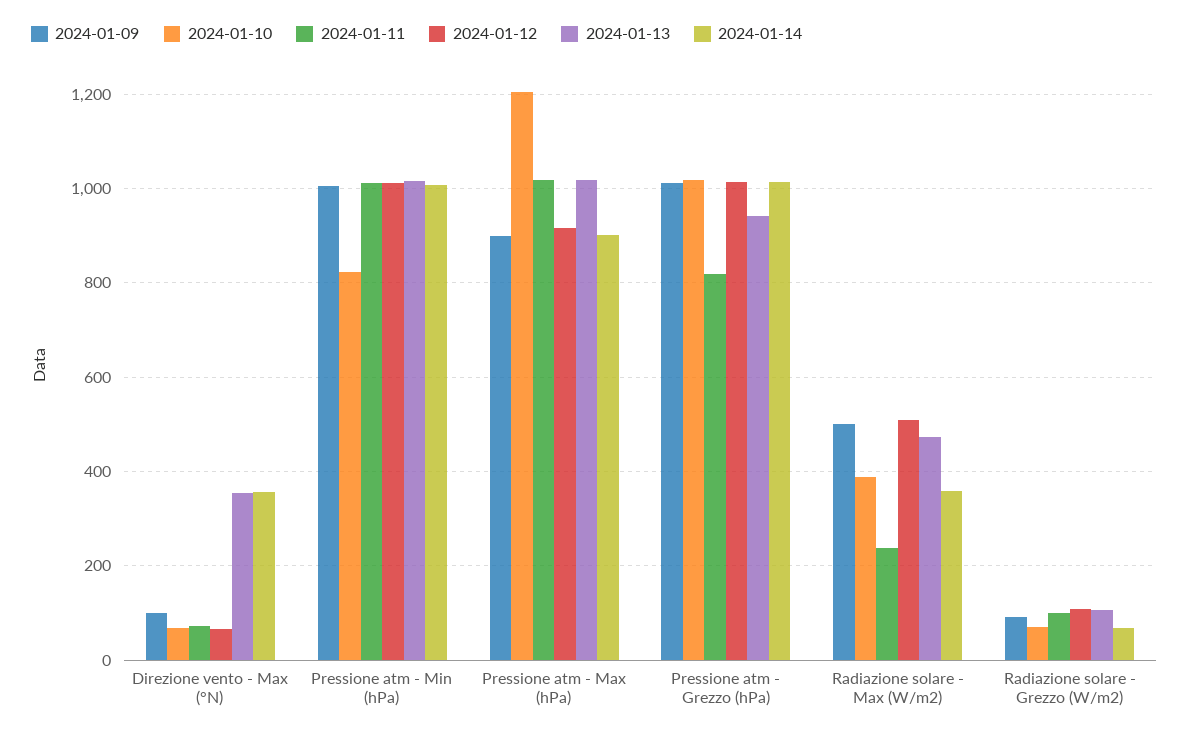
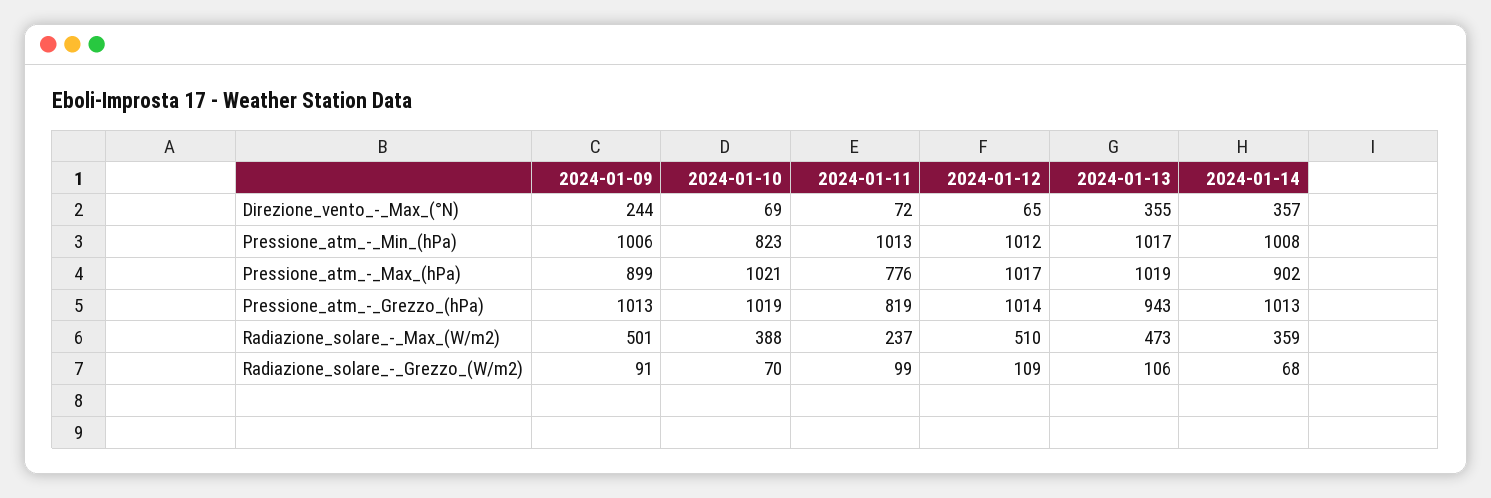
  {
    "2024-01-09": {
-     "Direzione vento - Max (°N)": 100,
+     "Direzione vento - Max (°N)": 244,
      "Pressione atm - Min (hPa)": 1006,
      "Pressione atm - Max (hPa)": 899,
      "Pressione atm - Grezzo (hPa)": 1013,
      "Radiazione solare - Max (W/m2)": 501,
      "Radiazione solare - Grezzo (W/m2)": 91
    },
    "2024-01-10": {
      "Direzione vento - Max (°N)": 69,
      "Pressione atm - Min (hPa)": 823,
-     "Pressione atm - Max (hPa)": 1200,
+     "Pressione atm - Max (hPa)": 1021,
      "Pressione atm - Grezzo (hPa)": 1019,
      "Radiazione solare - Max (W/m2)": 388,
      "Radiazione solare - Grezzo (W/m2)": 70
    },
    "2024-01-11": {
      "Direzione vento - Max (°N)": 72,
      "Pressione atm - Min (hPa)": 1013,
-     "Pressione atm - Max (hPa)": 1020,
+     "Pressione atm - Max (hPa)": 776,
      "Pressione atm - Grezzo (hPa)": 819,
      "Radiazione solare - Max (W/m2)": 237,
      "Radiazione solare - Grezzo (W/m2)": 99
    },
    "2024-01-12": {
      "Direzione vento - Max (°N)": 65,
      "Pressione atm - Min (hPa)": 1012,
-     "Pressione atm - Max (hPa)": 920,
+     "Pressione atm - Max (hPa)": 1017,
      "Pressione atm - Grezzo (hPa)": 1014,
      "Radiazione solare - Max (W/m2)": 510,
      "Radiazione solare - Grezzo (W/m2)": 109
    },
    "2024-01-13": {
      "Direzione vento - Max (°N)": 355,
      "Pressione atm - Min (hPa)": 1017,
      "Pressione atm - Max (hPa)": 1019,
      "Pressione atm - Grezzo (hPa)": 943,
      "Radiazione solare - Max (W/m2)": 473,
      "Radiazione solare - Grezzo (W/m2)": 106
    },
    "2024-01-14": {
      "Direzione vento - Max (°N)": 357,
      "Pressione atm - Min (hPa)": 1008,
      "Pressione atm - Max (hPa)": 902,
      "Pressione atm - Grezzo (hPa)": 1013,
      "Radiazione solare - Max (W/m2)": 359,
      "Radiazione solare - Grezzo (W/m2)": 68
    }
  }

